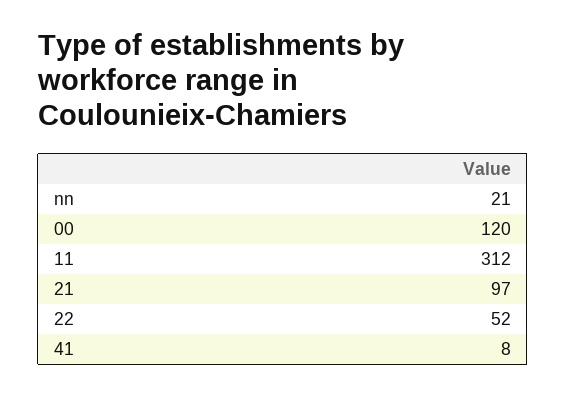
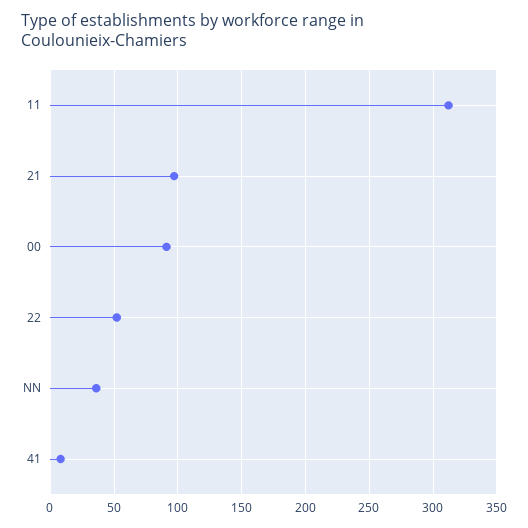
  {
-   "nn": 21,
+   "nn": 35,
-   "00": 120,
+   "00": 90,
    "11": 312,
    "21": 97,
    "22": 52,
    "41": 8
  }

